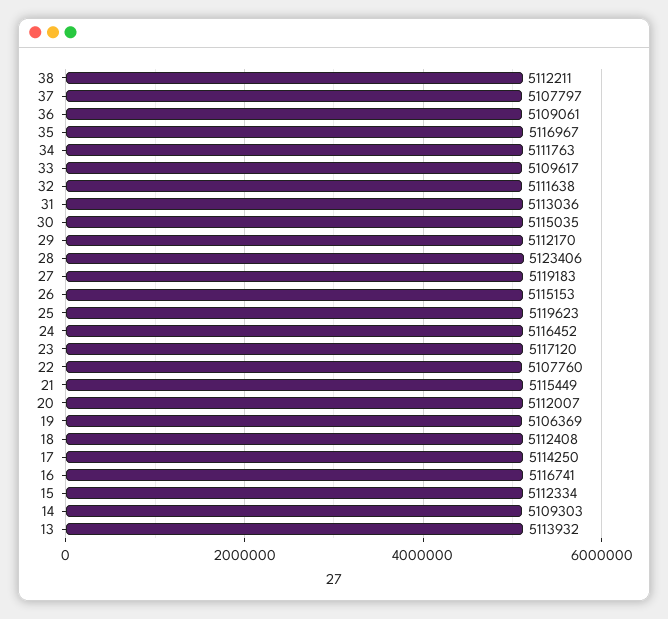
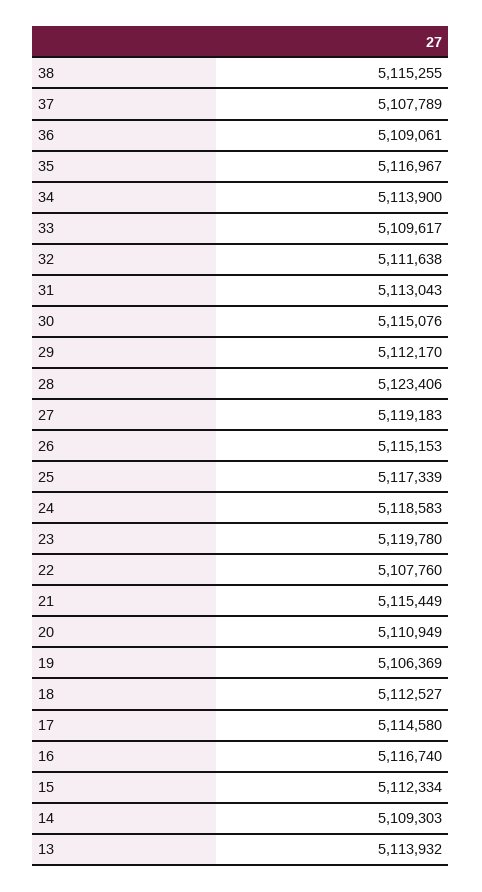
  {
-   "38": 5112211,
+   "38": 5115255,
-   "37": 5107797,
+   "37": 5107789,
    "36": 5109061,
    "35": 5116967,
-   "34": 5111763,
+   "34": 5113900,
    "33": 5109617,
    "32": 5111638,
-   "31": 5113036,
+   "31": 5113043,
-   "30": 5115035,
+   "30": 5115076,
    "29": 5112170,
    "28": 5123406,
    "27": 5119183,
    "26": 5115153,
-   "25": 5119623,
+   "25": 5117339,
-   "24": 5116452,
+   "24": 5118583,
-   "23": 5117120,
+   "23": 5119780,
    "22": 5107760,
    "21": 5115449,
-   "20": 5112007,
+   "20": 5110949,
    "19": 5106369,
-   "18": 5112408,
+   "18": 5112527,
-   "17": 5114250,
+   "17": 5114580,
-   "16": 5116741,
+   "16": 5116740,
    "15": 5112334,
    "14": 5109303,
    "13": 5113932
  }

